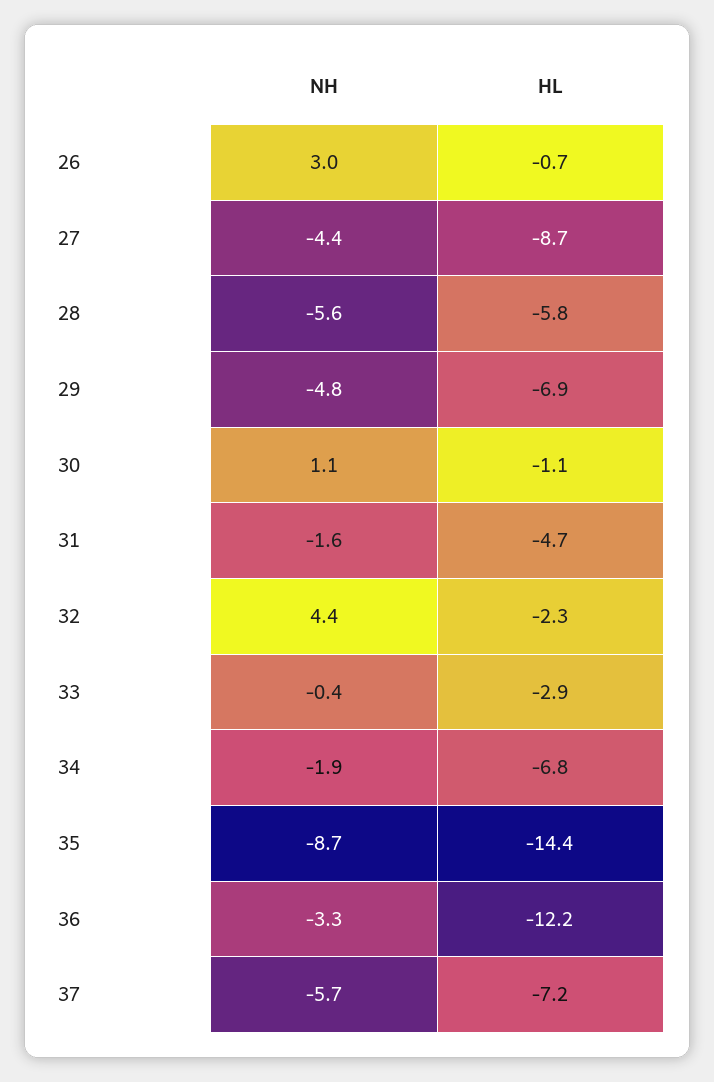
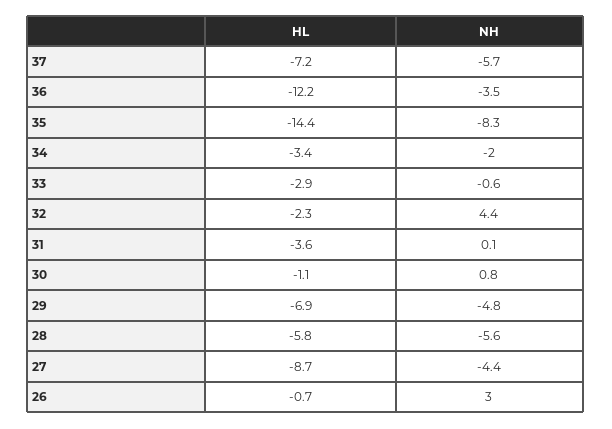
  {
    "NH": {
      "26": 3,
      "27": -4.4,
      "28": -5.6,
      "29": -4.8,
-     "30": 1.1,
+     "30": 0.8,
-     "31": -1.6,
+     "31": 0.1,
      "32": 4.4,
-     "33": -0.4,
+     "33": -0.6,
-     "34": -1.9,
+     "34": -2,
-     "35": -8.7,
+     "35": -8.3,
-     "36": -3.3,
+     "36": -3.5,
      "37": -5.7
    },
    "HL": {
      "26": -0.7,
      "27": -8.7,
      "28": -5.8,
      "29": -6.9,
      "30": -1.1,
-     "31": -4.7,
+     "31": -3.6,
      "32": -2.3,
      "33": -2.9,
-     "34": -6.8,
+     "34": -3.4,
      "35": -14.4,
      "36": -12.2,
      "37": -7.2
    }
  }

